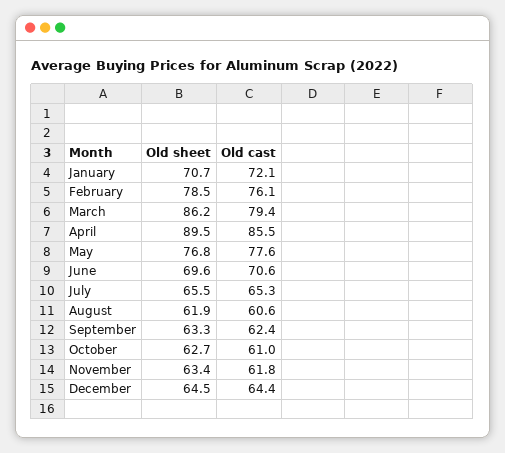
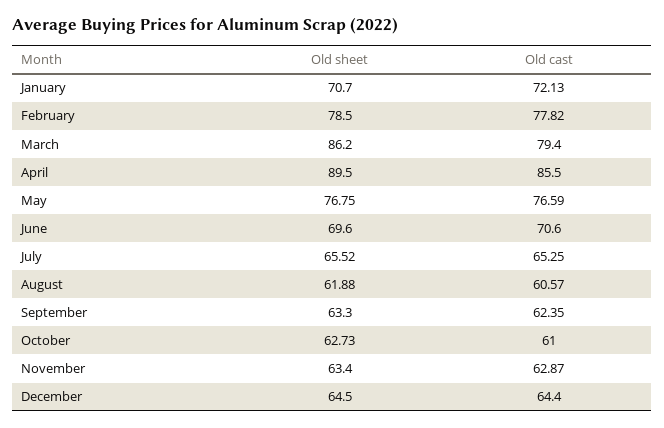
  {
    "Old sheet": {
      "January": 70.7,
      "February": 78.5,
      "March": 86.2,
      "April": 89.5,
      "May": 76.75,
      "June": 69.6,
      "July": 65.52,
      "August": 61.88,
      "September": 63.3,
      "October": 62.73,
      "November": 63.4,
      "December": 64.5
    },
    "Old cast": {
      "January": 72.13,
-     "February": 76.1,
+     "February": 77.82,
      "March": 79.4,
      "April": 85.5,
-     "May": 77.6,
+     "May": 76.59,
      "June": 70.6,
      "July": 65.25,
      "August": 60.57,
      "September": 62.35,
      "October": 61,
-     "November": 61.8,
+     "November": 62.87,
      "December": 64.4
    }
  }

